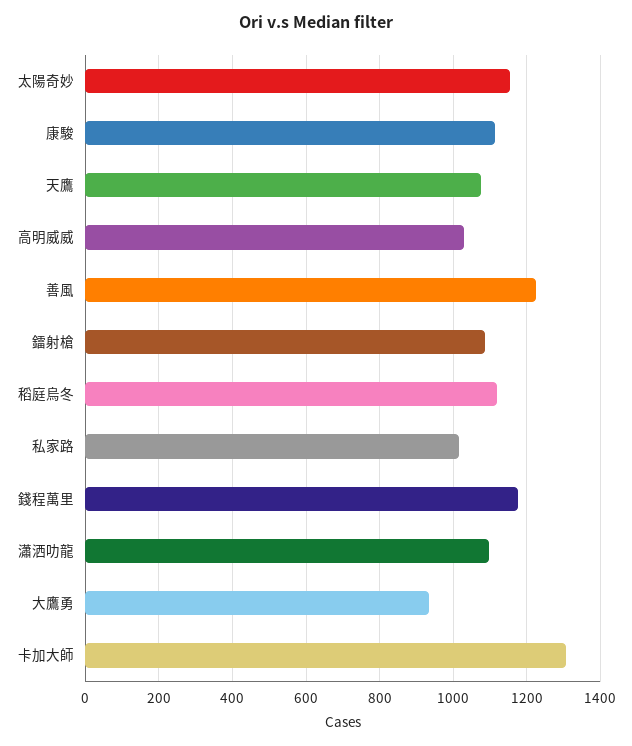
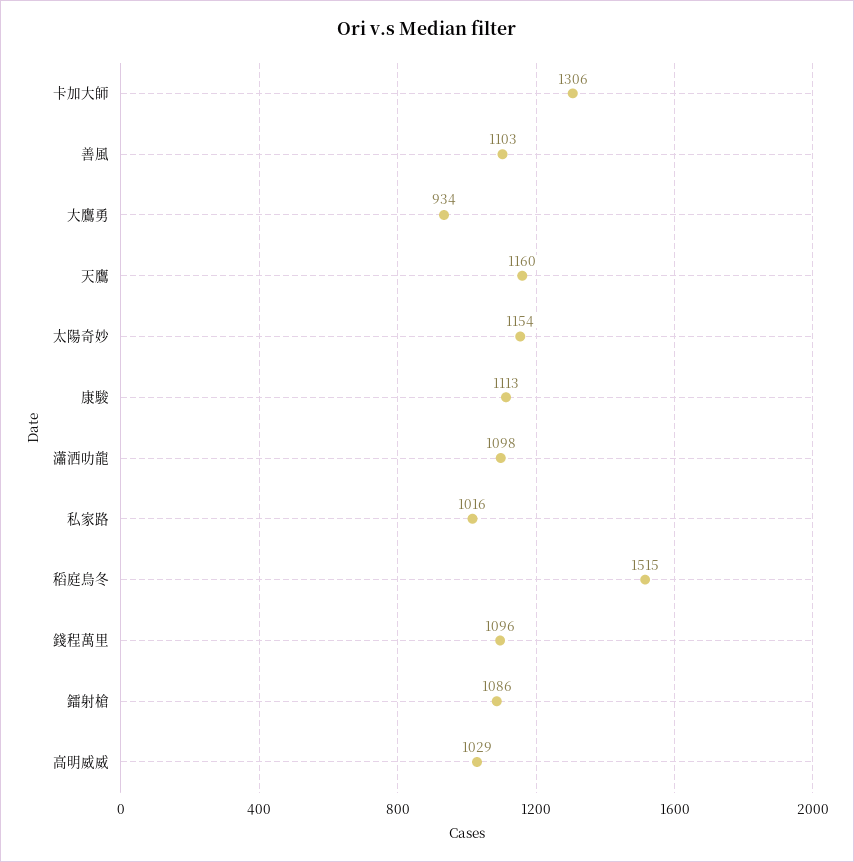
  {
    "太陽奇妙": 1154,
    "康駿": 1113,
-   "天鷹": 1080,
+   "天鷹": 1160,
    "高明威威": 1029,
-   "善風": 1220,
+   "善風": 1103,
    "鐳射槍": 1086,
-   "稻庭烏冬": 1120,
+   "稻庭烏冬": 1515,
    "私家路": 1016,
-   "錢程萬里": 1180,
+   "錢程萬里": 1096,
    "瀟洒叻龍": 1098,
    "大鷹勇": 934,
    "卡加大師": 1306
  }

